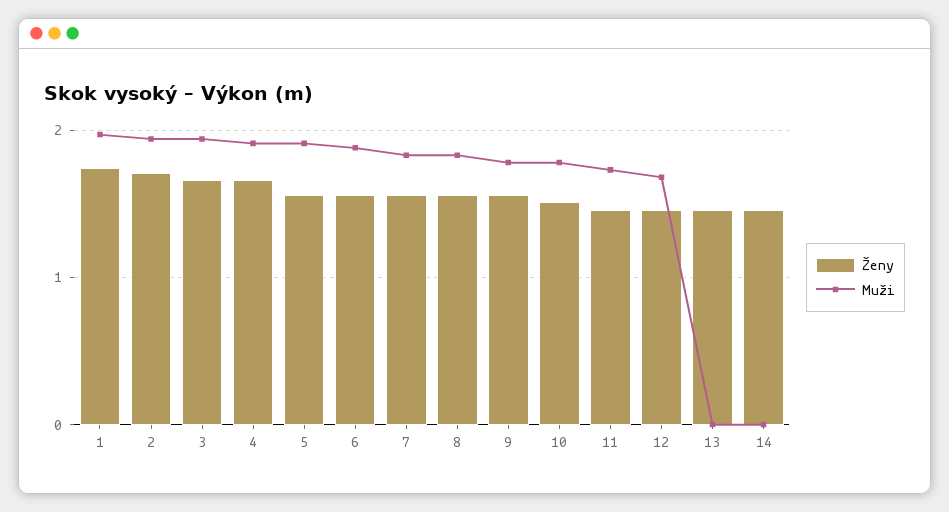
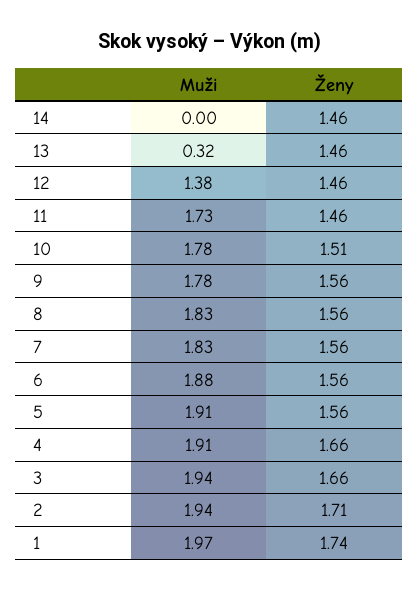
  {
    "Ženy": {
      "1": 1.74,
      "2": 1.71,
      "3": 1.66,
      "4": 1.66,
      "5": 1.56,
      "6": 1.56,
      "7": 1.56,
      "8": 1.56,
      "9": 1.56,
      "10": 1.51,
      "11": 1.46,
      "12": 1.46,
      "13": 1.46,
      "14": 1.46
    },
    "Muži": {
      "1": 1.97,
      "2": 1.94,
      "3": 1.94,
      "4": 1.91,
      "5": 1.91,
      "6": 1.88,
      "7": 1.83,
      "8": 1.83,
      "9": 1.78,
      "10": 1.78,
      "11": 1.73,
-     "12": 1.7,
+     "12": 1.38,
-     "13": 0,
+     "13": 0.32,
      "14": 0
    }
  }

